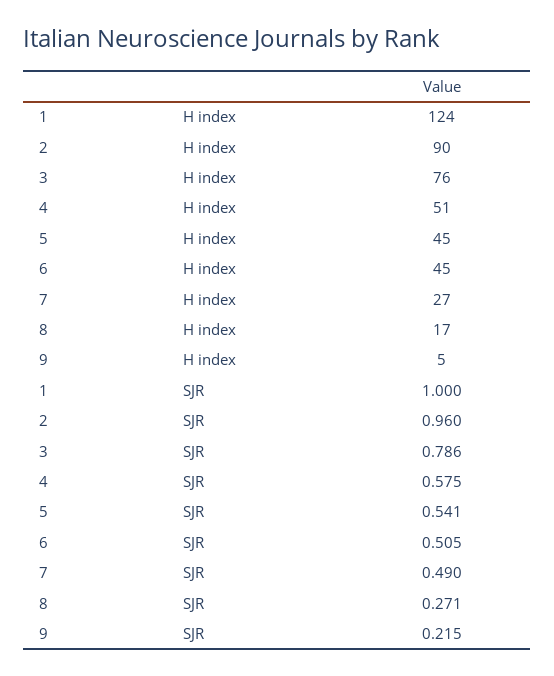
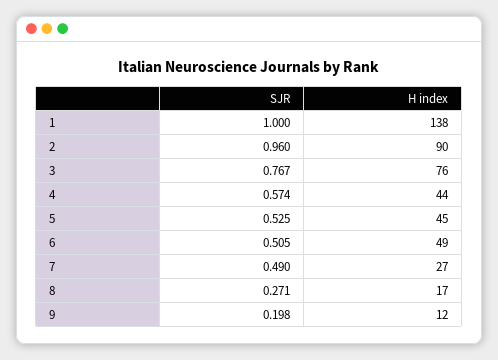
  {
    "1": {
-     "H index": 124,
+     "H index": 138,
      "SJR": 1
    },
    "2": {
      "H index": 90,
      "SJR": 0.96
    },
    "3": {
      "H index": 76,
-     "SJR": 0.786
+     "SJR": 0.767
    },
    "4": {
-     "H index": 51,
+     "H index": 44,
-     "SJR": 0.575
+     "SJR": 0.574
    },
    "5": {
      "H index": 45,
-     "SJR": 0.541
+     "SJR": 0.525
    },
    "6": {
-     "H index": 45,
+     "H index": 49,
      "SJR": 0.505
    },
    "7": {
      "H index": 27,
      "SJR": 0.49
    },
    "8": {
      "H index": 17,
      "SJR": 0.271
    },
    "9": {
-     "H index": 5,
+     "H index": 12,
-     "SJR": 0.215
+     "SJR": 0.198
    }
  }

